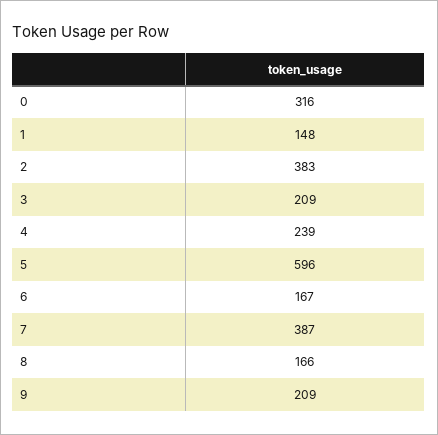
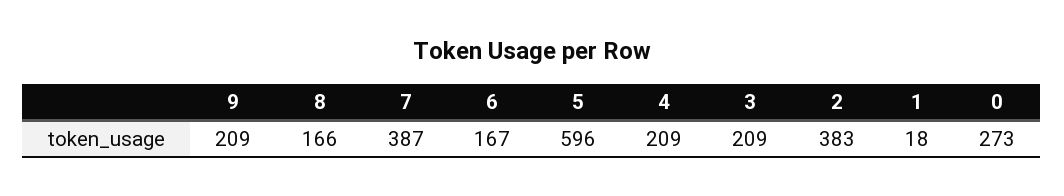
  {
-   "0": 316,
+   "0": 273,
-   "1": 148,
+   "1": 18,
    "2": 383,
    "3": 209,
-   "4": 239,
+   "4": 209,
    "5": 596,
    "6": 167,
    "7": 387,
    "8": 166,
    "9": 209
  }

